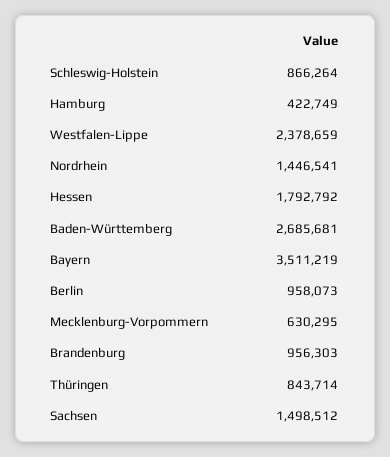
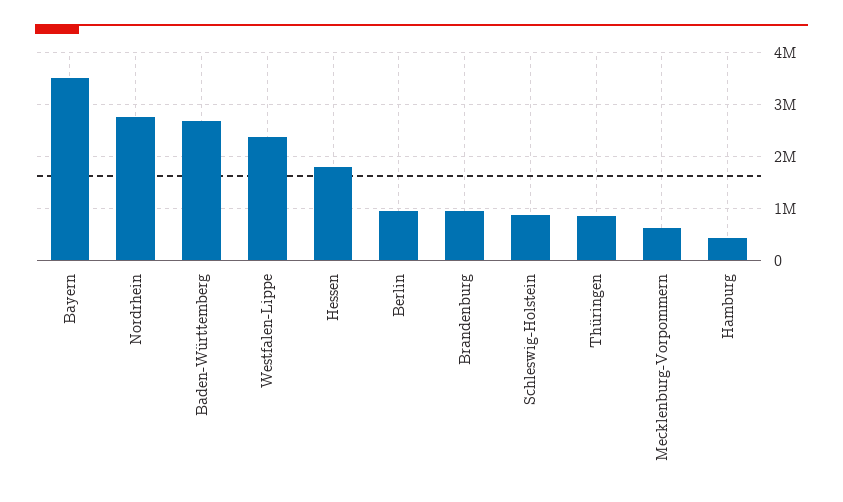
  {
    "Schleswig-Holstein": 866264,
    "Hamburg": 422749,
    "Westfalen-Lippe": 2378659,
-   "Nordrhein": 1446541,
+   "Nordrhein": 2800000,
    "Hessen": 1792792,
    "Baden-Württemberg": 2685681,
    "Bayern": 3511219,
    "Berlin": 958073,
    "Mecklenburg-Vorpommern": 630295,
    "Brandenburg": 956303,
-   "Thüringen": 843714,
+   "Thüringen": 843714
-   "Sachsen": 1498512
  }

